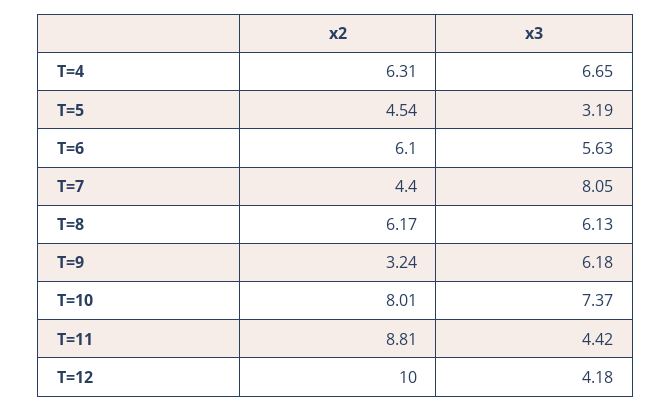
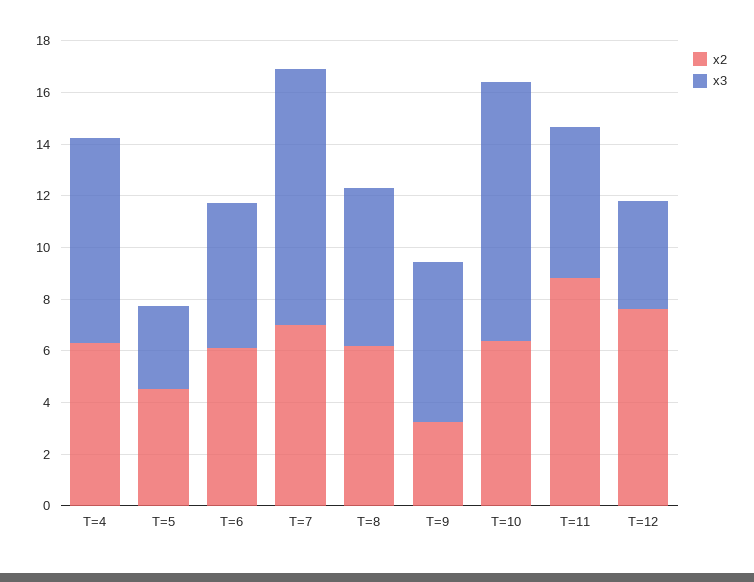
  {
    "x2": {
      "T=4": 6.31,
      "T=5": 4.54,
      "T=6": 6.1,
-     "T=7": 4.4,
+     "T=7": 7,
      "T=8": 6.17,
      "T=9": 3.24,
-     "T=10": 8.01,
+     "T=10": 6.5,
      "T=11": 8.81,
-     "T=12": 10
+     "T=12": 7.5
    },
    "x3": {
-     "T=4": 6.65,
+     "T=4": 8,
      "T=5": 3.19,
      "T=6": 5.63,
-     "T=7": 8.05,
+     "T=7": 10,
      "T=8": 6.13,
      "T=9": 6.18,
-     "T=10": 7.37,
+     "T=10": 10,
-     "T=11": 4.42,
+     "T=11": 6,
      "T=12": 4.18
    }
  }

